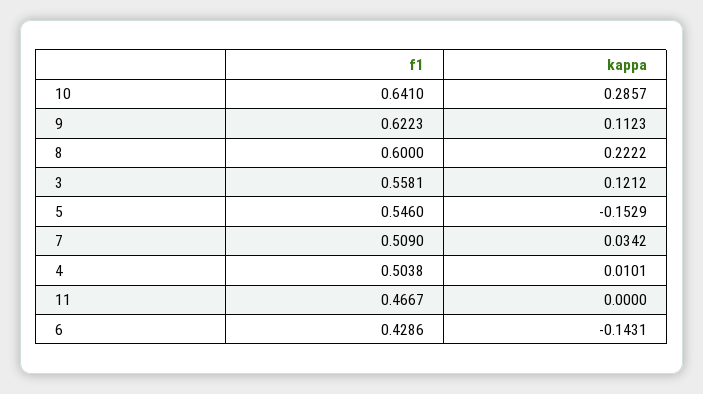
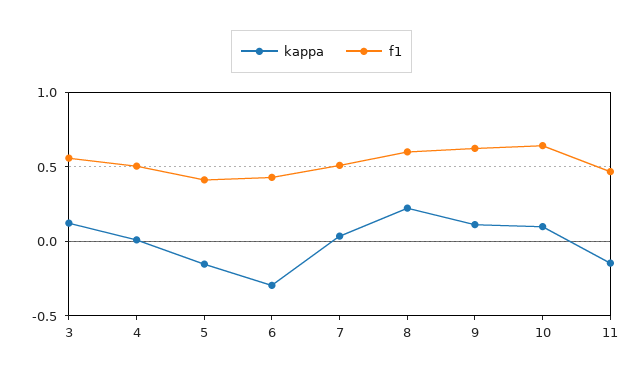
  {
    "f1": {
      "10": 0.641,
      "9": 0.6223,
      "8": 0.6,
      "3": 0.5581,
-     "5": 0.546,
+     "5": 0.4,
      "7": 0.509,
      "4": 0.5038,
      "11": 0.4667,
      "6": 0.4286
    },
    "kappa": {
-     "10": 0.2857,
+     "10": 0.1,
      "9": 0.1123,
      "8": 0.2222,
      "3": 0.1212,
      "5": -0.1529,
      "7": 0.0342,
      "4": 0.0101,
-     "11": 0,
+     "11": -0.15,
-     "6": -0.1431
+     "6": -0.3
    }
  }

